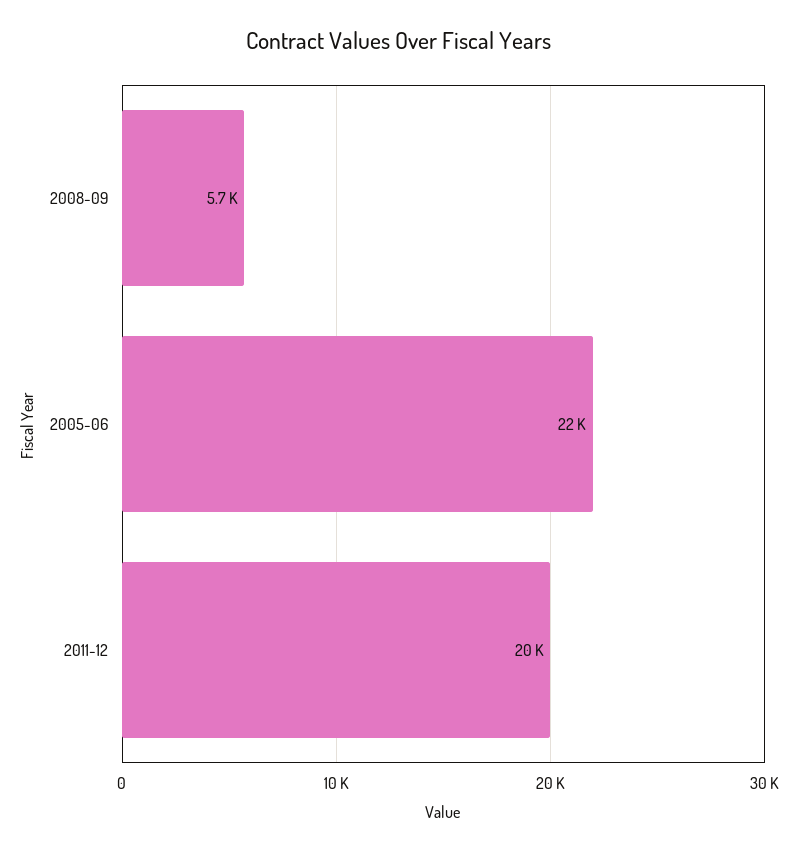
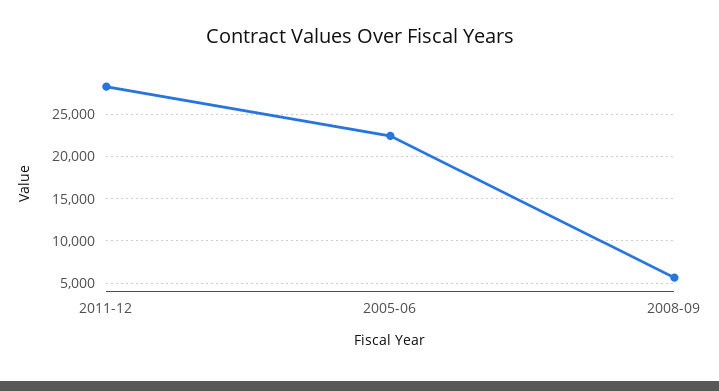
  {
    "2008-09": 5700,
    "2005-06": 22000,
-   "2011-12": 20000
+   "2011-12": 28000
  }

